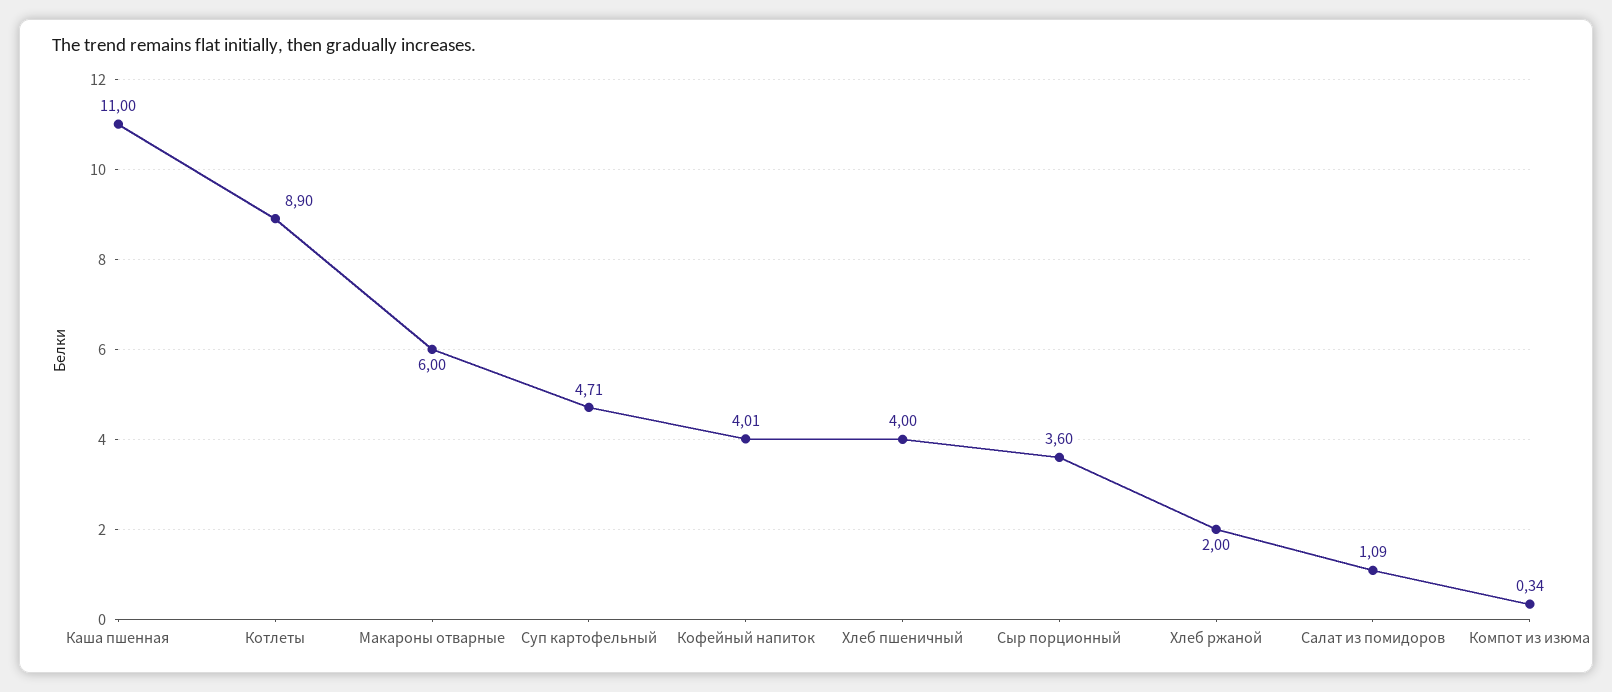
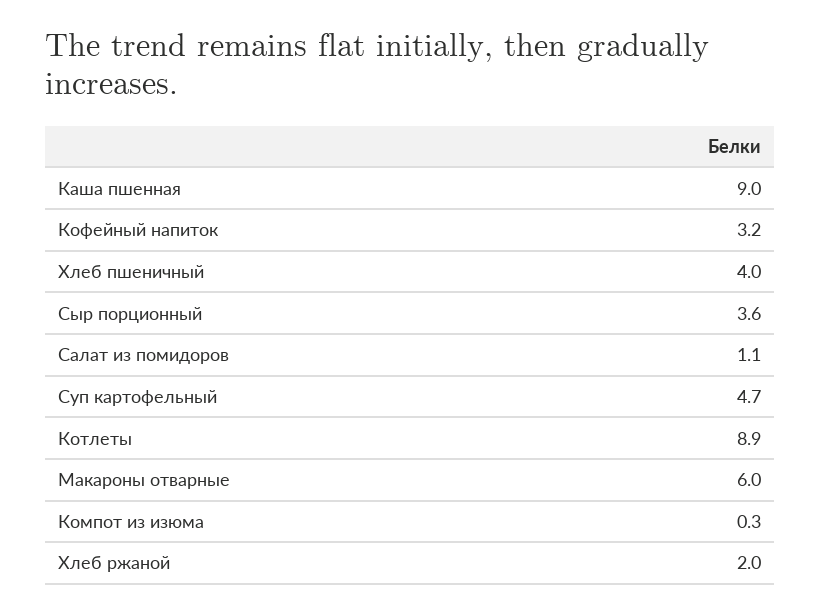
  {
-   "Каша пшенная": 11,
+   "Каша пшенная": 9,
    "Котлеты": 8.9,
    "Макароны отварные": 6,
    "Суп картофельный": 4.71,
-   "Кофейный напиток": 4.01,
+   "Кофейный напиток": 3.2,
    "Хлеб пшеничный": 4,
    "Сыр порционный": 3.6,
    "Хлеб ржаной": 2,
    "Салат из помидоров": 1.09,
    "Компот из изюма": 0.34
  }

